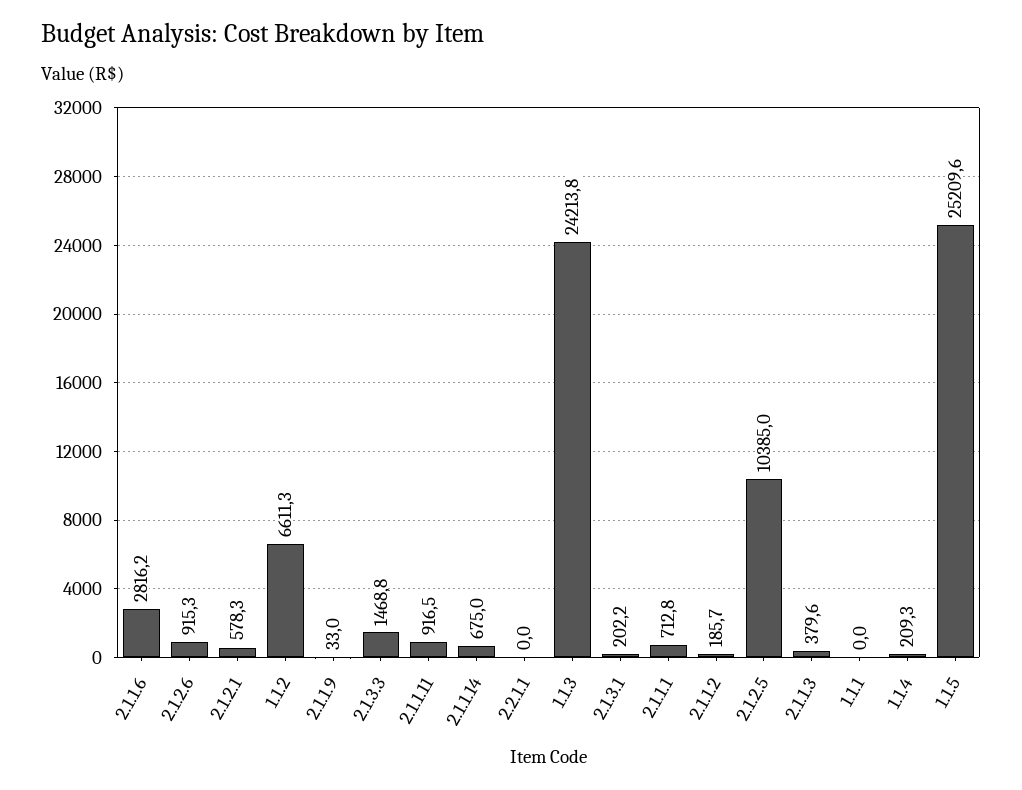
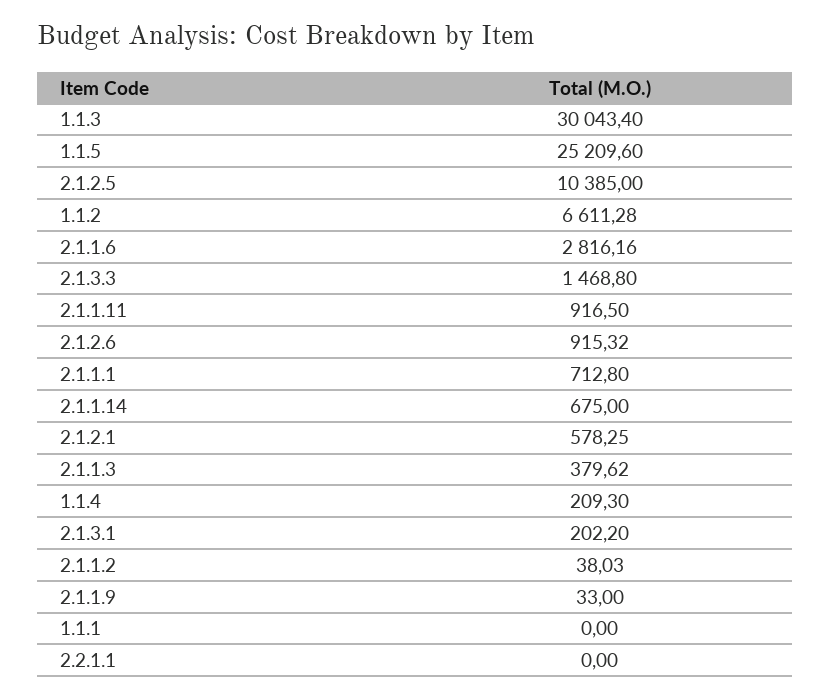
  {
    "2.1.1.6": 2816.16,
    "2.1.2.6": 915.32,
    "2.1.2.1": 578.25,
    "1.1.2": 6611.28,
    "2.1.1.9": 33,
    "2.1.3.3": 1468.8,
    "2.1.1.11": 916.5,
    "2.1.1.14": 675,
    "2.2.1.1": 0,
-   "1.1.3": 24213.8,
+   "1.1.3": 30043.4,
    "2.1.3.1": 202.2,
    "2.1.1.1": 712.8,
-   "2.1.1.2": 185.7,
+   "2.1.1.2": 38.03,
    "2.1.2.5": 10385,
    "2.1.1.3": 379.62,
    "1.1.1": 0,
    "1.1.4": 209.3,
    "1.1.5": 25209.6
  }

